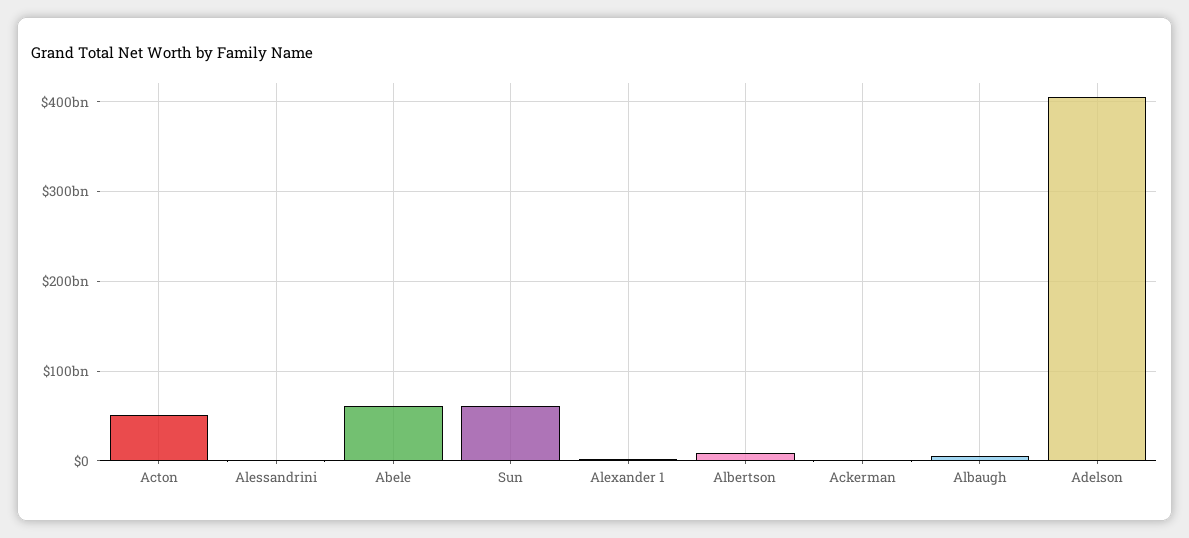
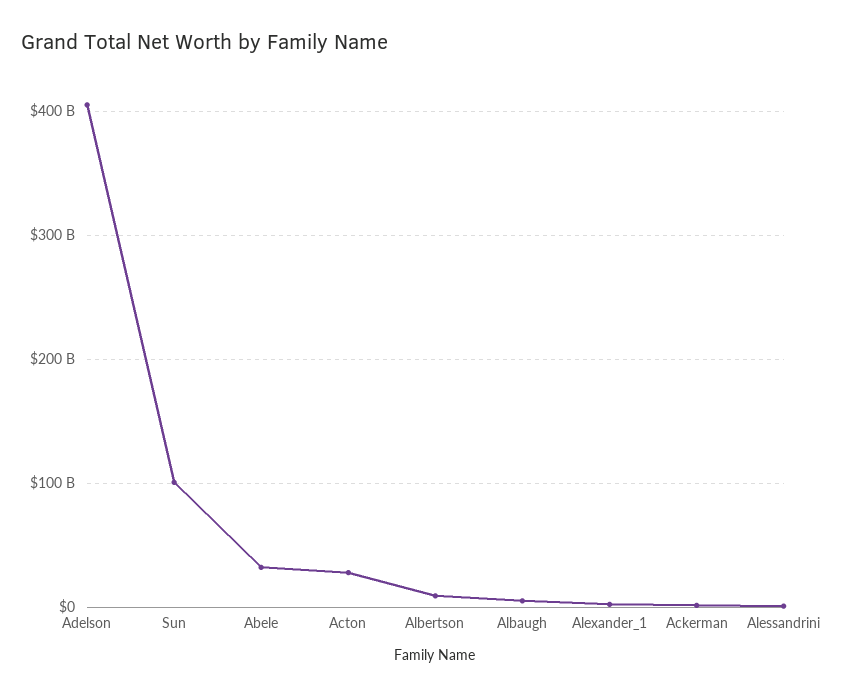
  {
-   "Acton": 50000000000,
+   "Acton": 30000000000,
    "Alessandrini": 0,
-   "Abele": 60000000000,
+   "Abele": 30000000000,
-   "Sun": 60000000000,
+   "Sun": 100000000000,
    "Alexander 1": 0,
    "Albertson": 10000000000,
    "Ackerman": 0,
    "Albaugh": 10000000000,
    "Adelson": 410000000000
  }

